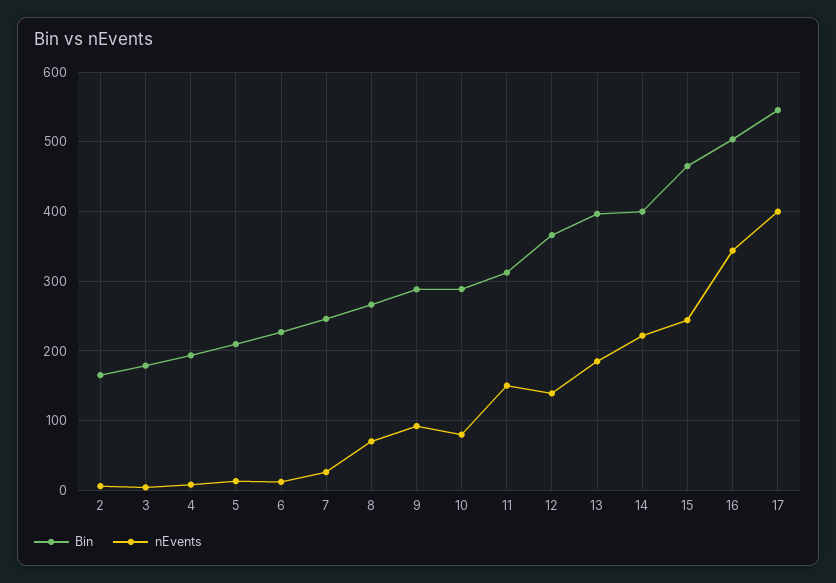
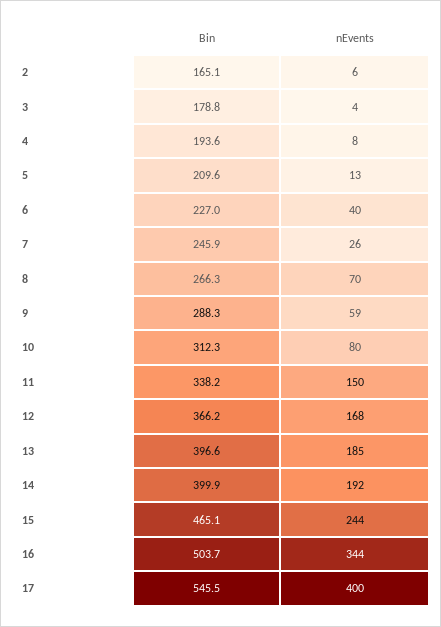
  {
    "Bin": {
      "2": 165.1,
      "3": 178.8,
      "4": 193.6,
      "5": 209.6,
      "6": 227,
      "7": 245.9,
      "8": 266.3,
      "9": 288.3,
-     "10": 290,
+     "10": 312.3,
-     "11": 310,
+     "11": 338.2,
      "12": 366.2,
      "13": 396.6,
      "14": 399.9,
      "15": 465.1,
      "16": 503.7,
      "17": 545.5
    },
    "nEvents": {
      "2": 6,
      "3": 4,
      "4": 8,
      "5": 13,
-     "6": 10,
+     "6": 40,
      "7": 26,
      "8": 70,
-     "9": 90,
+     "9": 59,
      "10": 80,
      "11": 150,
-     "12": 140,
+     "12": 168,
      "13": 185,
-     "14": 220,
+     "14": 192,
      "15": 244,
      "16": 344,
      "17": 400
    }
  }

